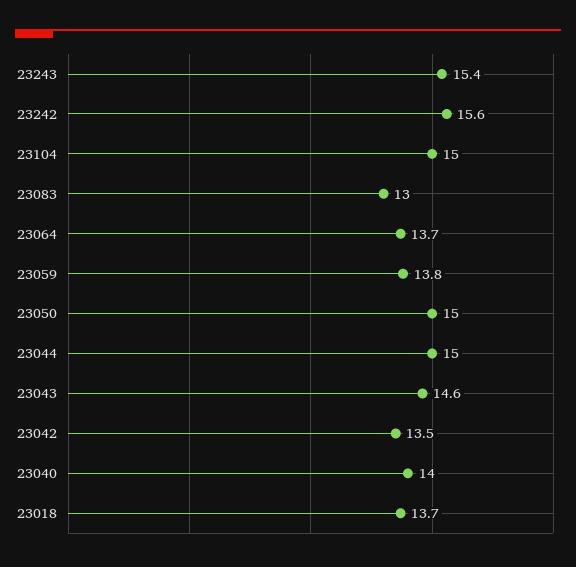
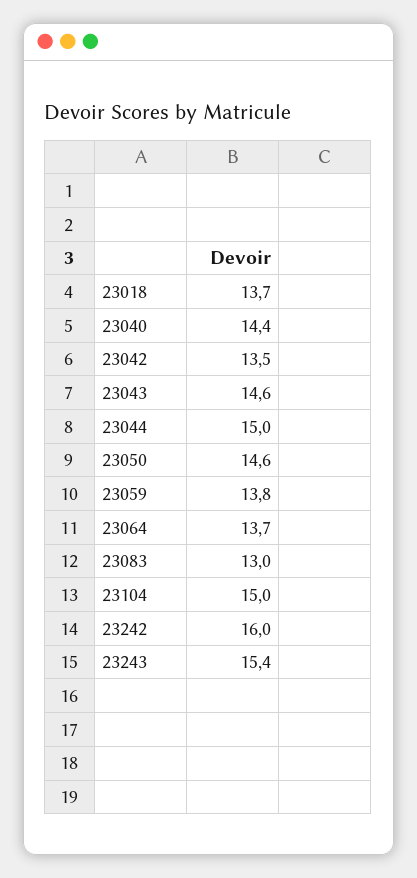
  {
    "23243": 15.4,
-   "23242": 15.6,
+   "23242": 16,
    "23104": 15,
    "23083": 13,
    "23064": 13.7,
    "23059": 13.8,
-   "23050": 15,
+   "23050": 14.6,
    "23044": 15,
    "23043": 14.6,
    "23042": 13.5,
-   "23040": 14,
+   "23040": 14.4,
    "23018": 13.7
  }

